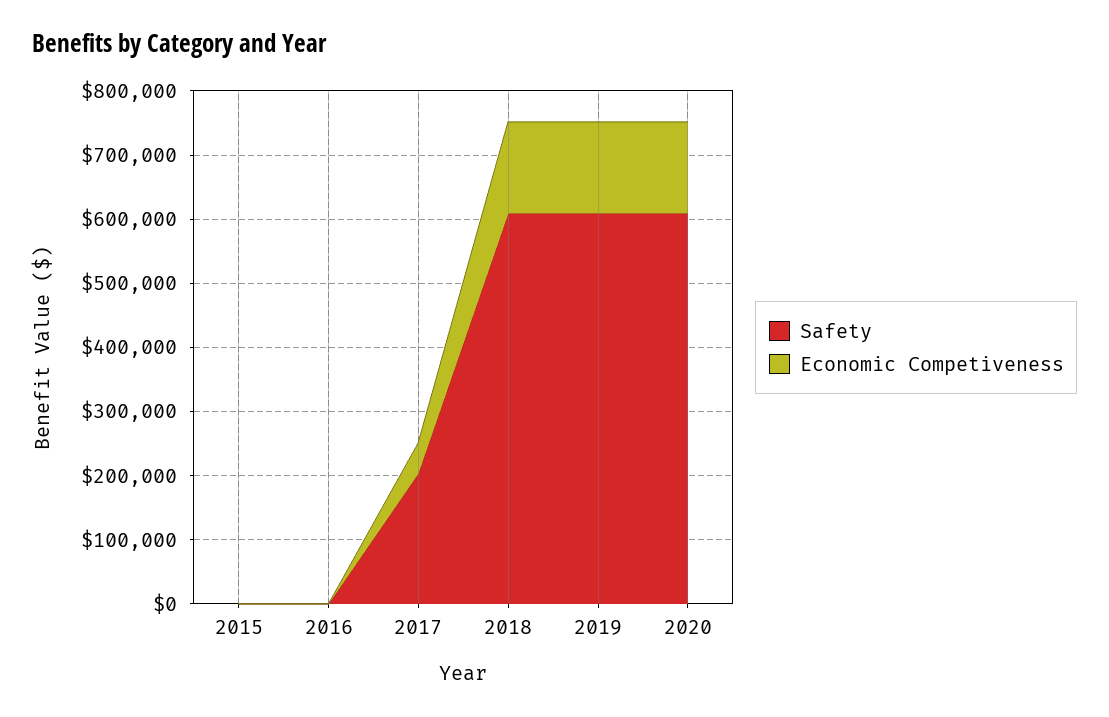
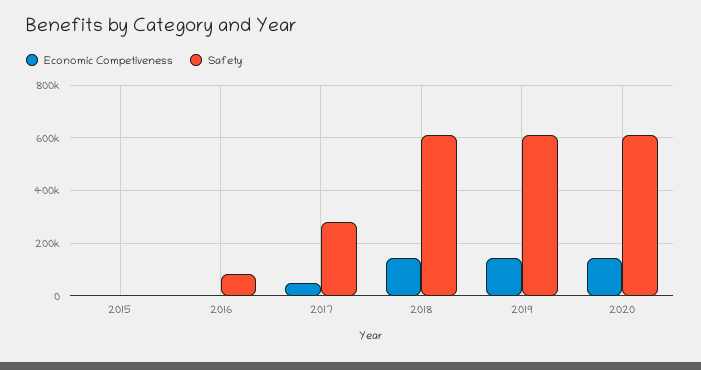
  {
    "Safety": {
      "2015": 0,
-     "2016": 0,
+     "2016": 75000,
-     "2017": 200000,
+     "2017": 275000,
      "2018": 600000,
      "2019": 600000,
      "2020": 600000
    },
    "Economic Competiveness": {
      "2015": 0,
      "2016": 0,
      "2017": 40000,
      "2018": 140000,
      "2019": 140000,
      "2020": 140000
    }
  }

